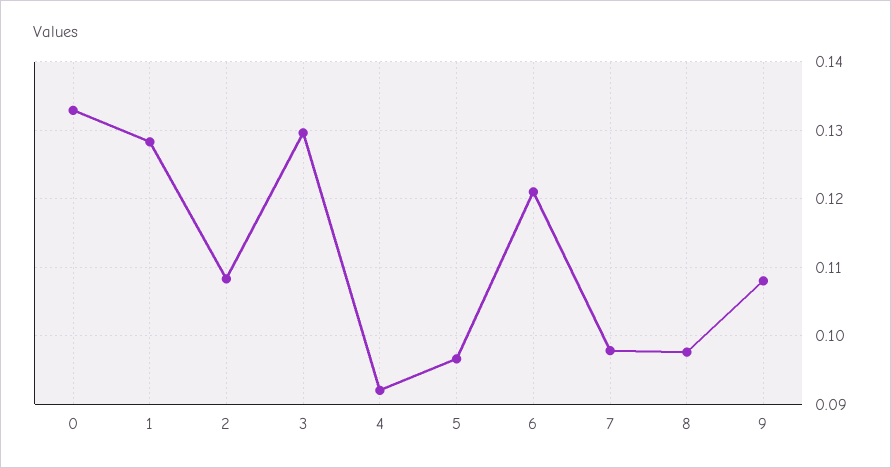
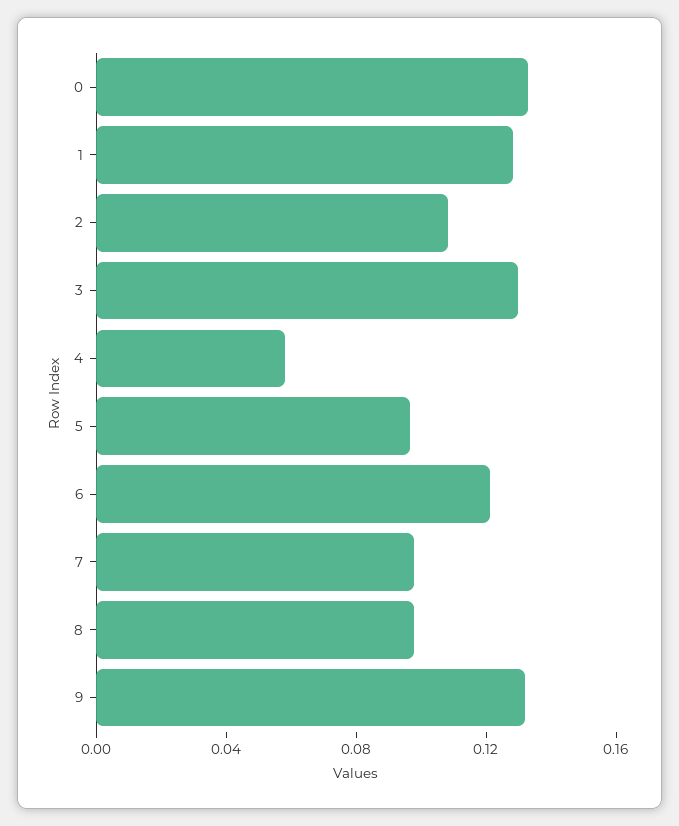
  {
    "0": 0.133,
    "1": 0.128,
    "2": 0.108,
    "3": 0.13,
-   "4": 0.092,
+   "4": 0.06,
    "5": 0.097,
    "6": 0.121,
    "7": 0.098,
    "8": 0.098,
-   "9": 0.108
+   "9": 0.13
  }

